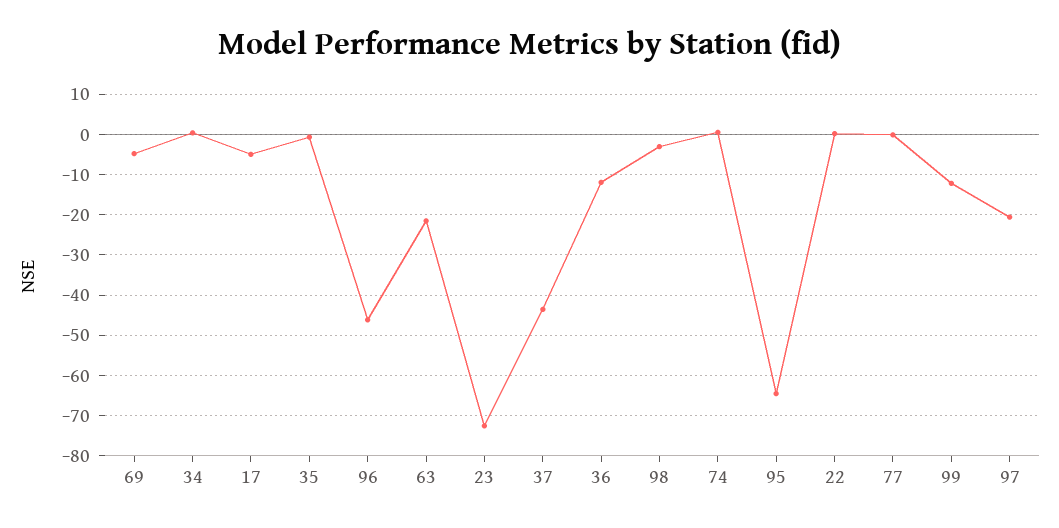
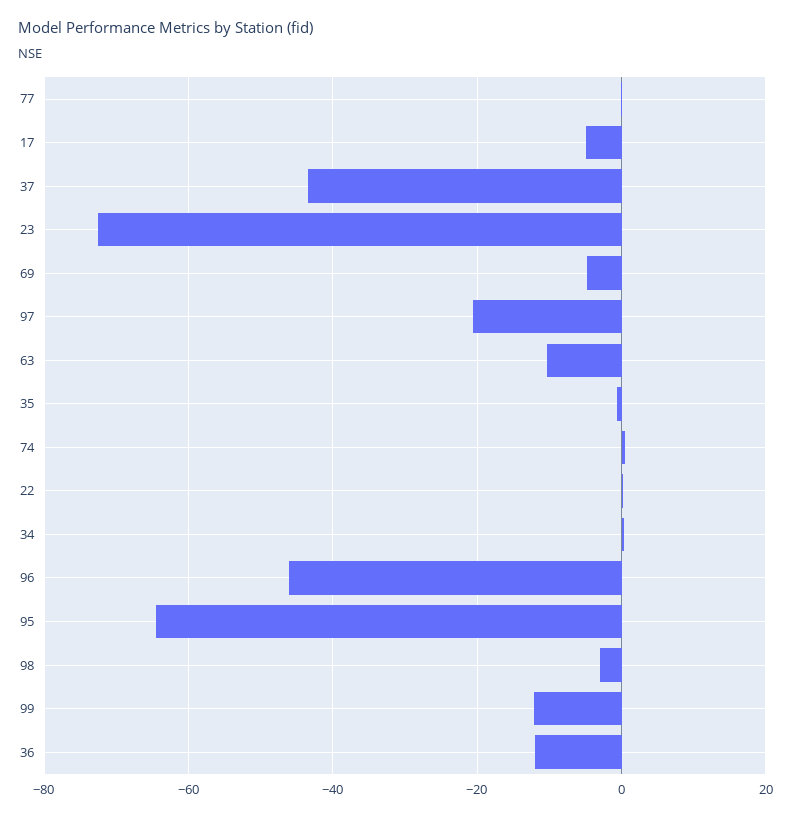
  {
    "69": -4,
    "34": 0,
    "17": -4,
    "35": 0,
    "96": -46,
-   "63": -22,
+   "63": -10,
    "23": -72,
    "37": -44,
    "36": -12,
    "98": -4,
    "74": 0,
    "95": -64,
    "22": 0,
    "77": 0,
    "99": -12,
    "97": -20
  }

